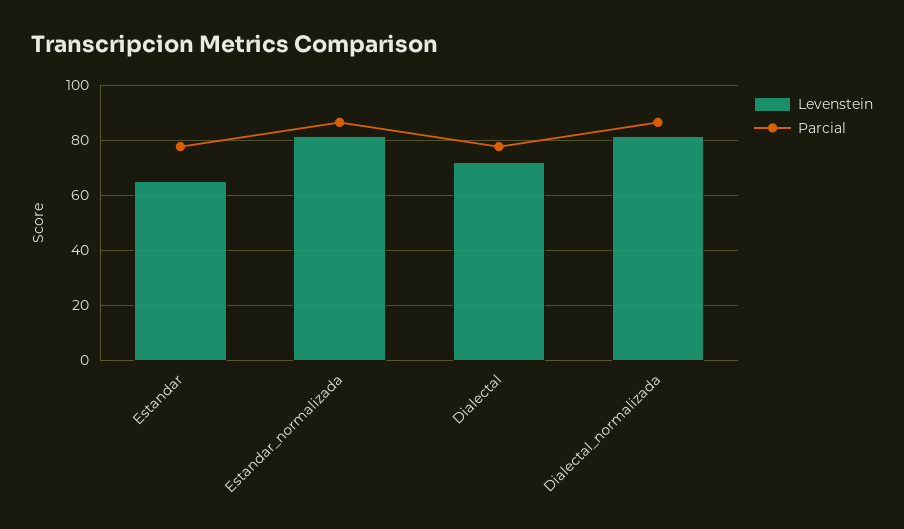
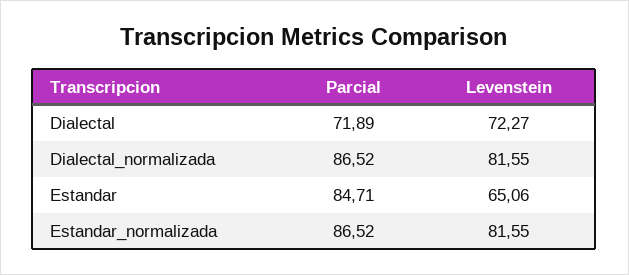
  {
    "Levenstein": {
      "Estandar": 65.06,
      "Estandar_normalizada": 81.55,
      "Dialectal": 72.27,
      "Dialectal_normalizada": 81.55
    },
    "Parcial": {
-     "Estandar": 77.5,
+     "Estandar": 84.71,
      "Estandar_normalizada": 86.52,
-     "Dialectal": 77.5,
+     "Dialectal": 71.89,
      "Dialectal_normalizada": 86.52
    }
  }

